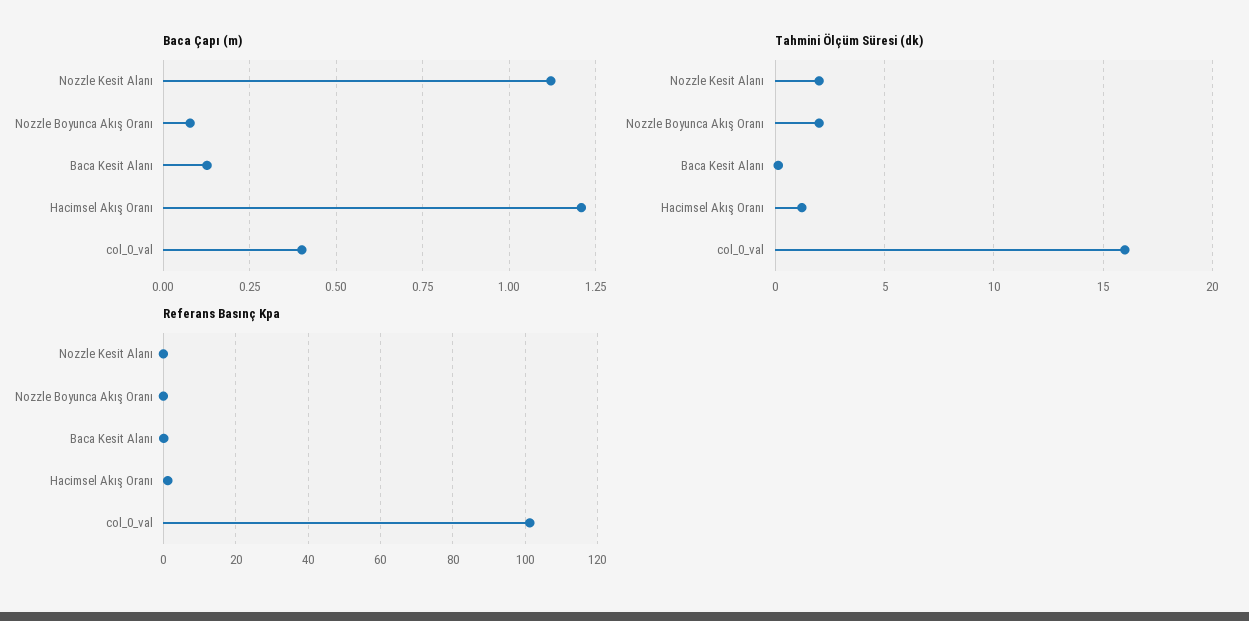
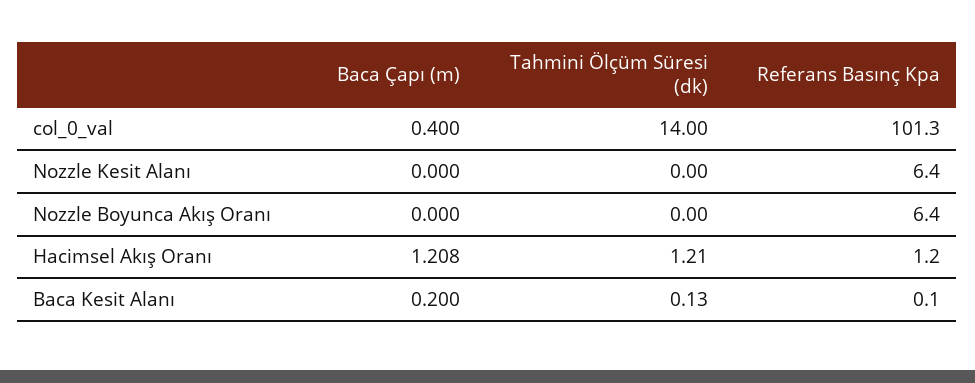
  {
    "Baca Çapı (m)": {
-     "Nozzle Kesit Alanı": 1.125,
+     "Nozzle Kesit Alanı": 0,
-     "Nozzle Boyunca Akış Oranı": 0.075,
+     "Nozzle Boyunca Akış Oranı": 0,
-     "Baca Kesit Alanı": 0.125,
+     "Baca Kesit Alanı": 0.2,
      "Hacimsel Akış Oranı": 1.208,
      "col_0_val": 0.4
    },
    "Tahmini Ölçüm Süresi (dk)": {
-     "Nozzle Kesit Alanı": 2,
+     "Nozzle Kesit Alanı": 0,
-     "Nozzle Boyunca Akış Oranı": 2,
+     "Nozzle Boyunca Akış Oranı": 0,
      "Baca Kesit Alanı": 0.13,
      "Hacimsel Akış Oranı": 1.21,
-     "col_0_val": 16
+     "col_0_val": 14
    },
    "Referans Basınç Kpa": {
-     "Nozzle Kesit Alanı": 0,
+     "Nozzle Kesit Alanı": 6.4,
-     "Nozzle Boyunca Akış Oranı": 0,
+     "Nozzle Boyunca Akış Oranı": 6.4,
      "Baca Kesit Alanı": 0.1,
      "Hacimsel Akış Oranı": 1.2,
      "col_0_val": 101.3
    }
  }

